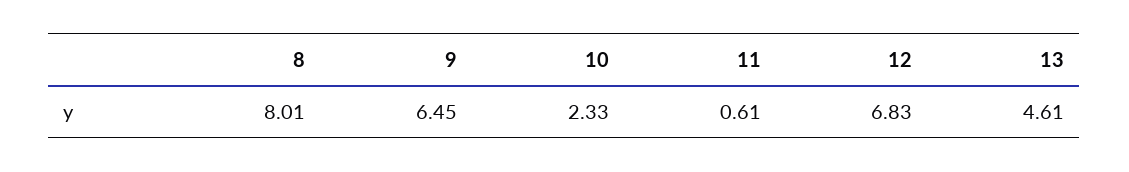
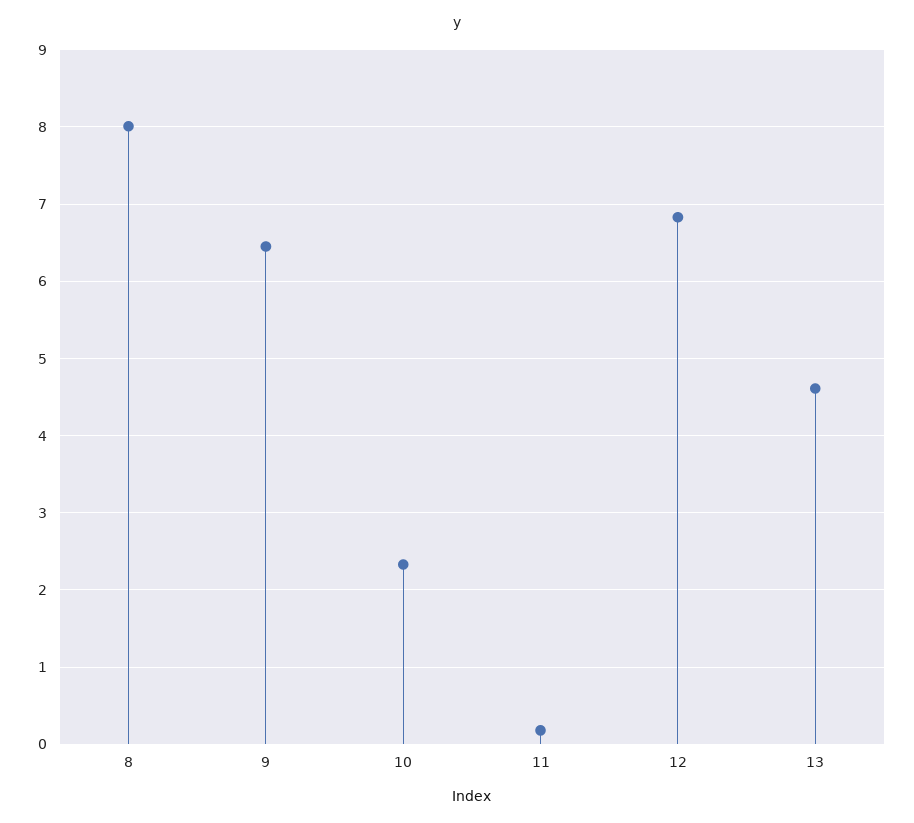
  {
    "8": 8.01,
    "9": 6.45,
    "10": 2.33,
-   "11": 0.61,
+   "11": 0.2,
    "12": 6.83,
    "13": 4.61
  }

